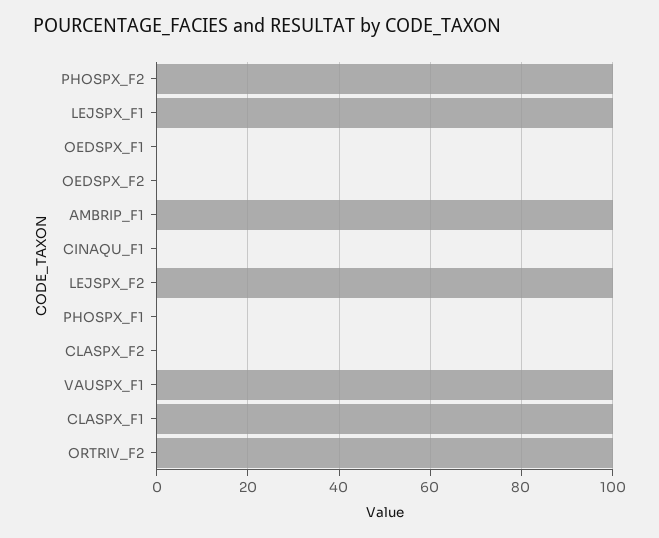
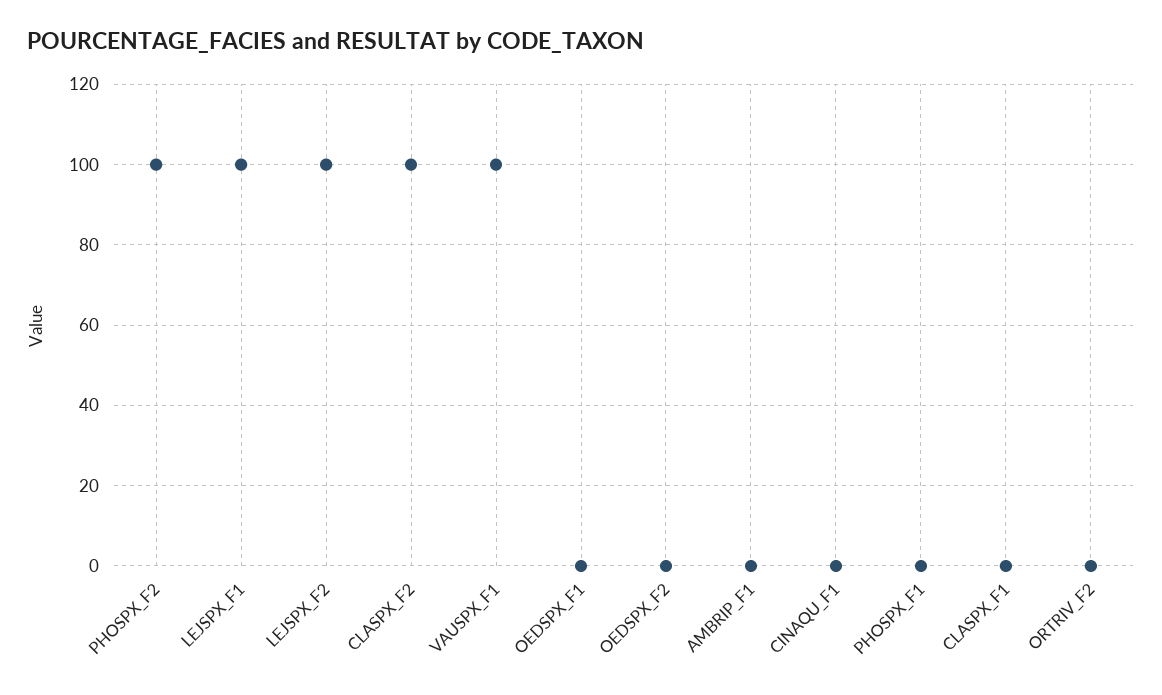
  {
    "PHOSPX_F2": 100,
    "LEJSPX_F1": 100,
    "OEDSPX_F1": 0,
    "OEDSPX_F2": 0,
-   "AMBRIP_F1": 100,
+   "AMBRIP_F1": 0,
    "CINAQU_F1": 0,
    "LEJSPX_F2": 100,
    "PHOSPX_F1": 0,
-   "CLASPX_F2": 0,
+   "CLASPX_F2": 100,
    "VAUSPX_F1": 100,
-   "CLASPX_F1": 100,
+   "CLASPX_F1": 0,
-   "ORTRIV_F2": 100
+   "ORTRIV_F2": 0
  }

